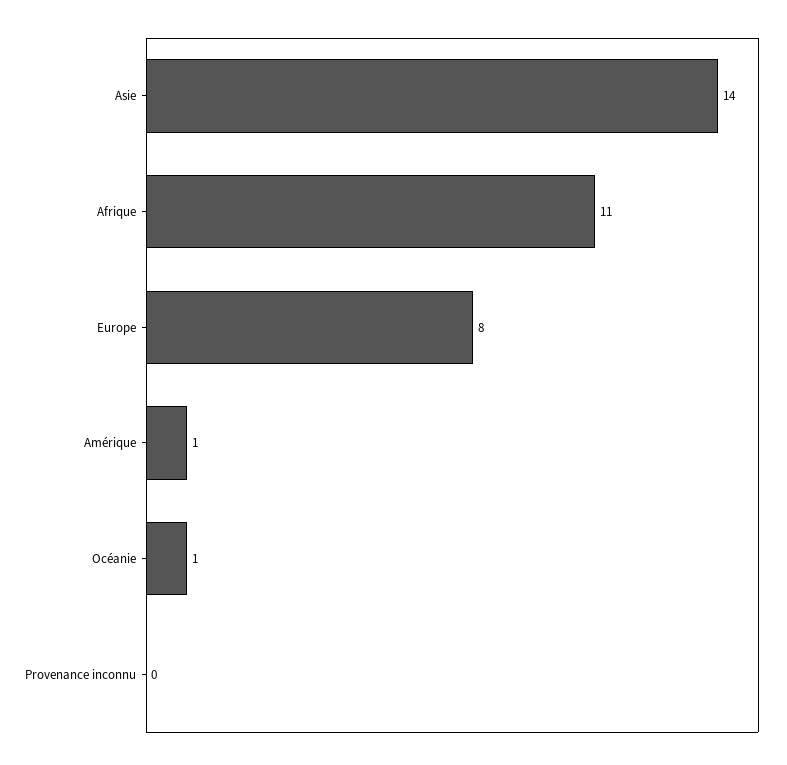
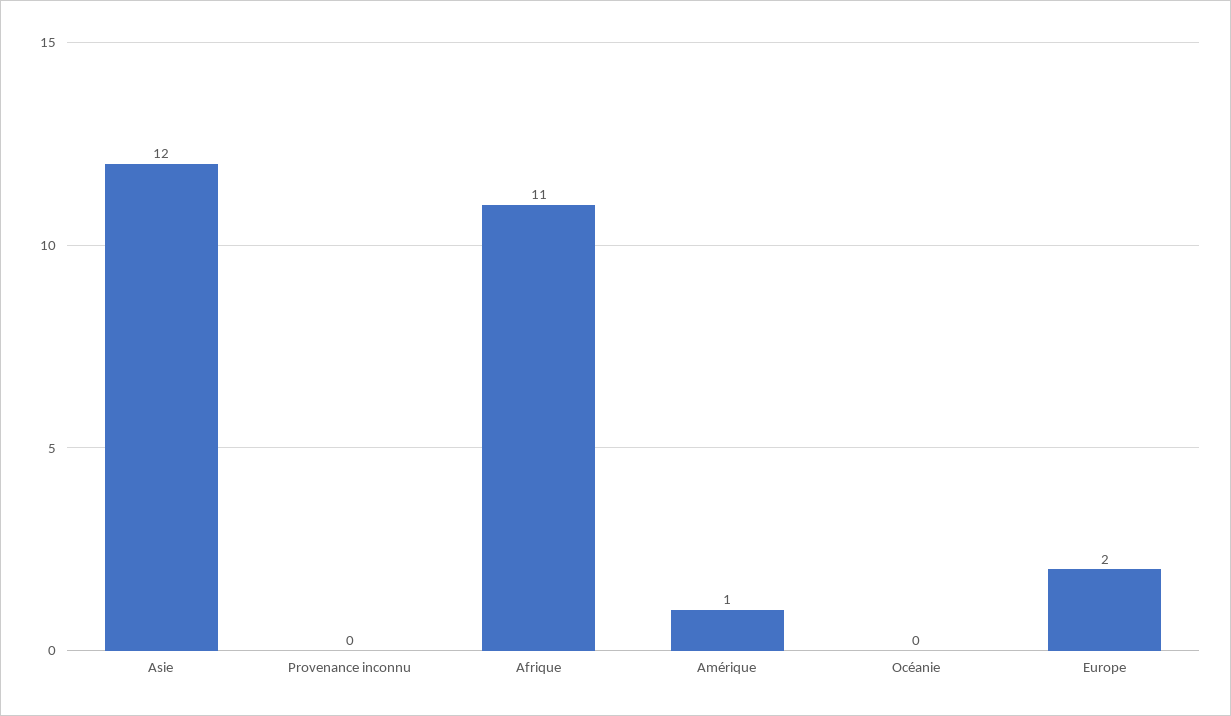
  {
-   "Asie": 14,
+   "Asie": 12,
    "Afrique": 11,
-   "Europe": 8,
+   "Europe": 2,
    "Amérique": 1,
-   "Océanie": 1,
+   "Océanie": 0,
    "Provenance inconnu": 0
  }

